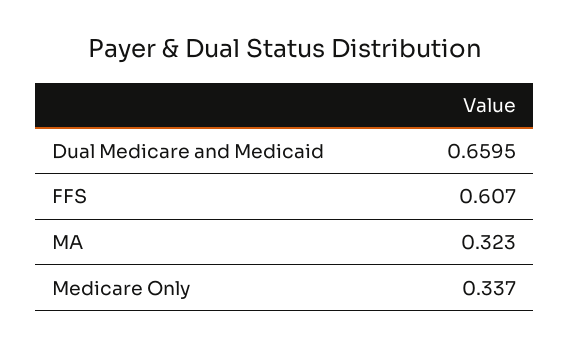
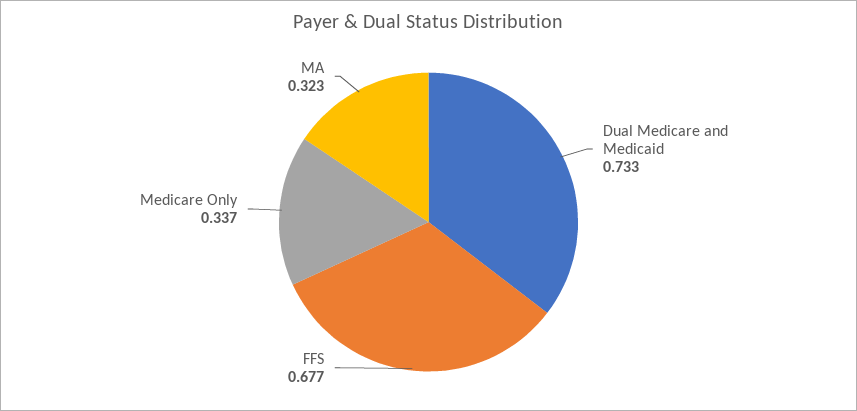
  {
-   "Dual Medicare and Medicaid": 0.6595,
+   "Dual Medicare and Medicaid": 0.733,
-   "FFS": 0.607,
+   "FFS": 0.677,
    "MA": 0.323,
    "Medicare Only": 0.337
  }

